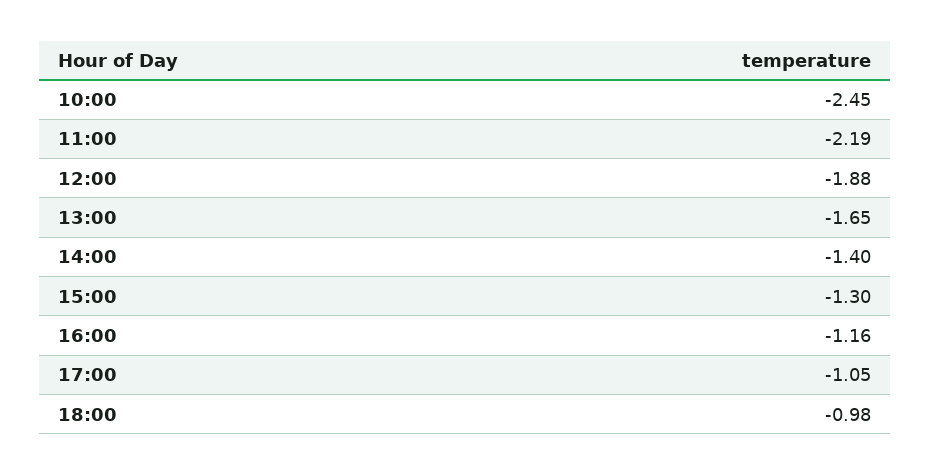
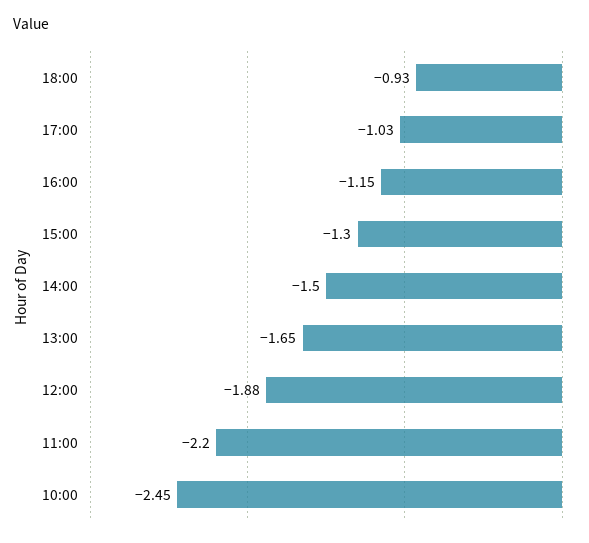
  {
    "10:00": -2.45,
-   "11:00": -2.19,
+   "11:00": -2.2,
    "12:00": -1.88,
    "13:00": -1.65,
-   "14:00": -1.4,
+   "14:00": -1.5,
    "15:00": -1.3,
-   "16:00": -1.16,
+   "16:00": -1.15,
-   "17:00": -1.05,
+   "17:00": -1.03,
-   "18:00": -0.98
+   "18:00": -0.93
  }

